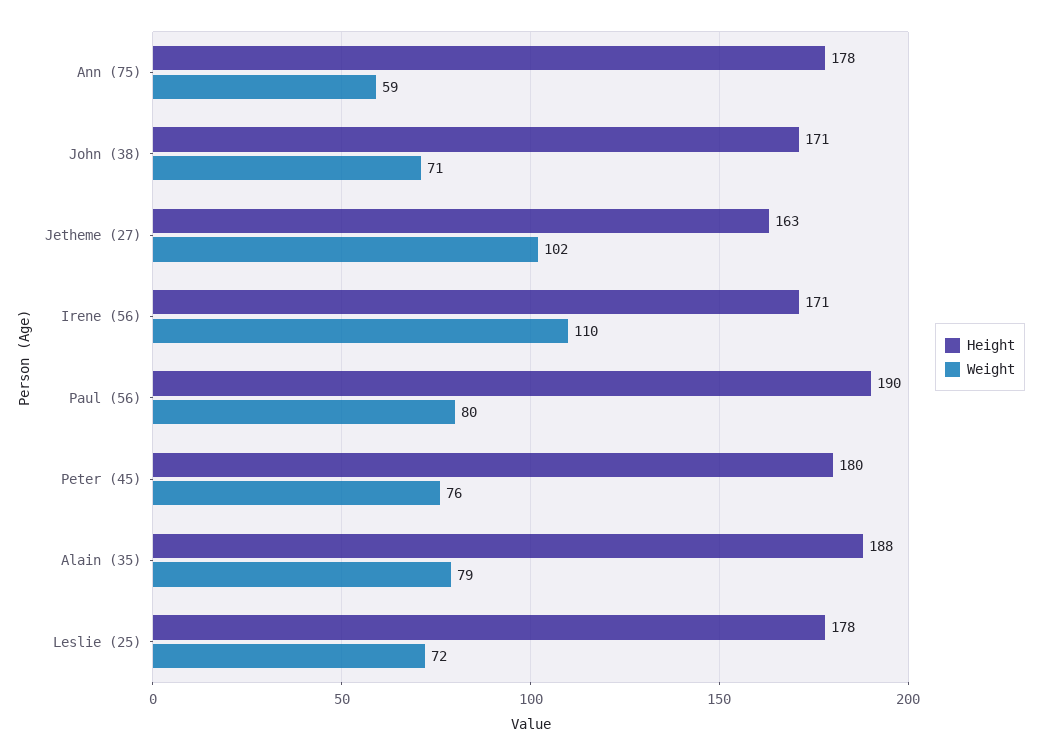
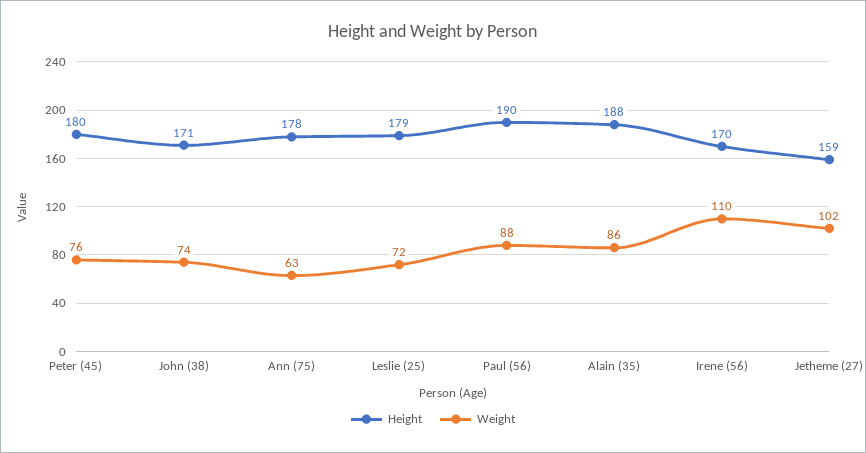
  {
    "Height": {
      "Ann (75)": 178,
      "John (38)": 171,
-     "Jetheme (27)": 163,
+     "Jetheme (27)": 159,
-     "Irene (56)": 171,
+     "Irene (56)": 170,
      "Paul (56)": 190,
      "Peter (45)": 180,
      "Alain (35)": 188,
-     "Leslie (25)": 178
+     "Leslie (25)": 179
    },
    "Weight": {
-     "Ann (75)": 59,
+     "Ann (75)": 63,
-     "John (38)": 71,
+     "John (38)": 74,
      "Jetheme (27)": 102,
      "Irene (56)": 110,
-     "Paul (56)": 80,
+     "Paul (56)": 88,
      "Peter (45)": 76,
-     "Alain (35)": 79,
+     "Alain (35)": 86,
      "Leslie (25)": 72
    }
  }

